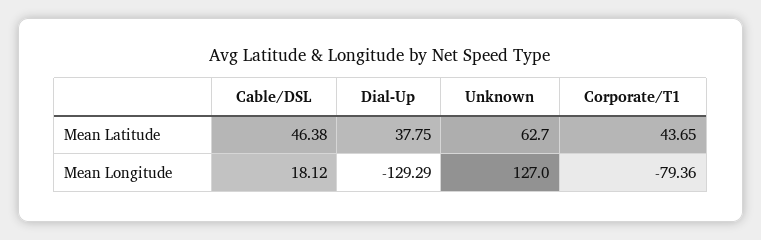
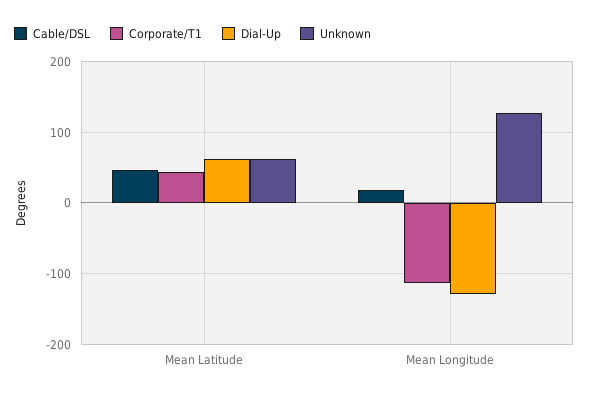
  {
    "Cable/DSL": {
      "Mean Latitude": 46.38,
      "Mean Longitude": 18.12
    },
    "Dial-Up": {
-     "Mean Latitude": 37.75,
+     "Mean Latitude": 60,
      "Mean Longitude": -129.29
    },
    "Unknown": {
      "Mean Latitude": 62.7,
      "Mean Longitude": 127
    },
    "Corporate/T1": {
      "Mean Latitude": 43.65,
-     "Mean Longitude": -79.36
+     "Mean Longitude": -110
    }
  }

